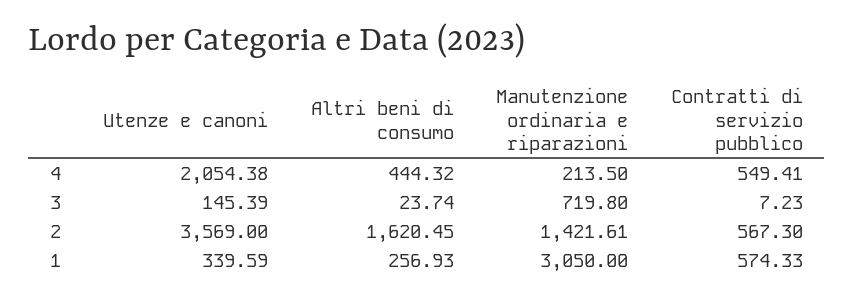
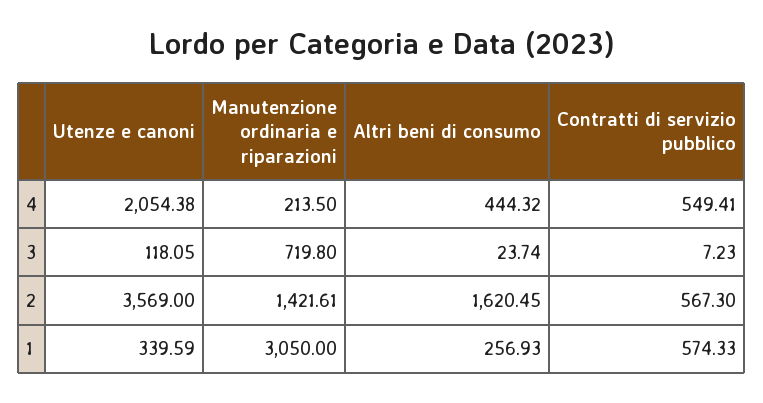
  {
    "Utenze e canoni": {
      "4": 2054.38,
-     "3": 145.39,
+     "3": 118.05,
      "2": 3569,
      "1": 339.59
    },
    "Altri beni di consumo": {
      "4": 444.32,
      "3": 23.74,
      "2": 1620.45,
      "1": 256.93
    },
    "Manutenzione ordinaria e riparazioni": {
      "4": 213.5,
      "3": 719.8,
      "2": 1421.61,
      "1": 3050
    },
    "Contratti di servizio pubblico": {
      "4": 549.41,
      "3": 7.23,
      "2": 567.3,
      "1": 574.33
    }
  }

